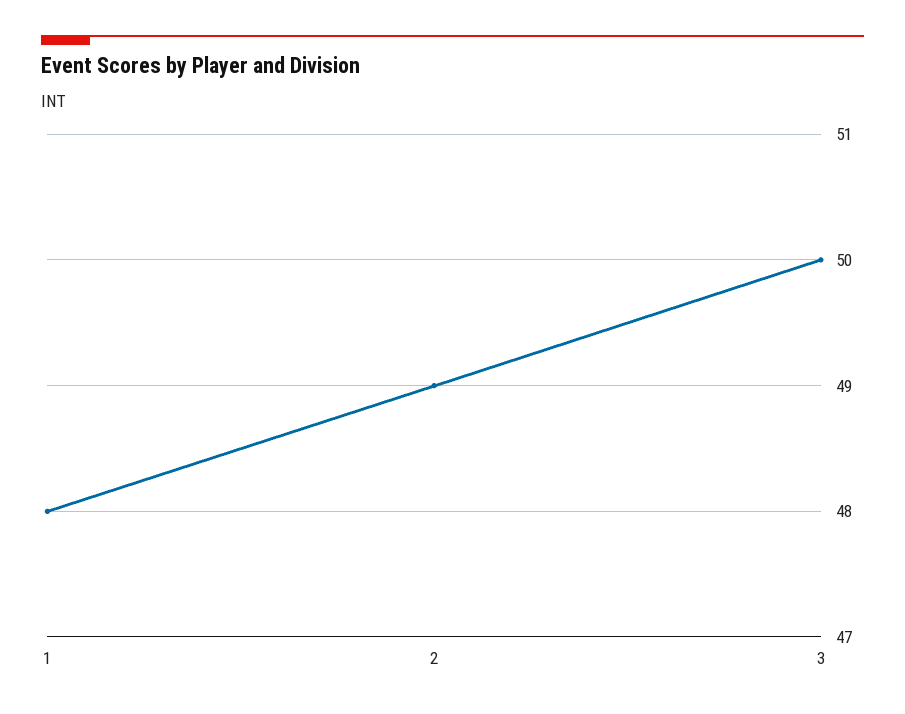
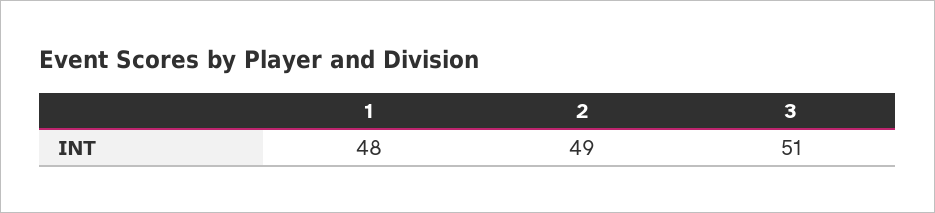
  {
    "1": 48,
    "2": 49,
-   "3": 50
+   "3": 51
  }

